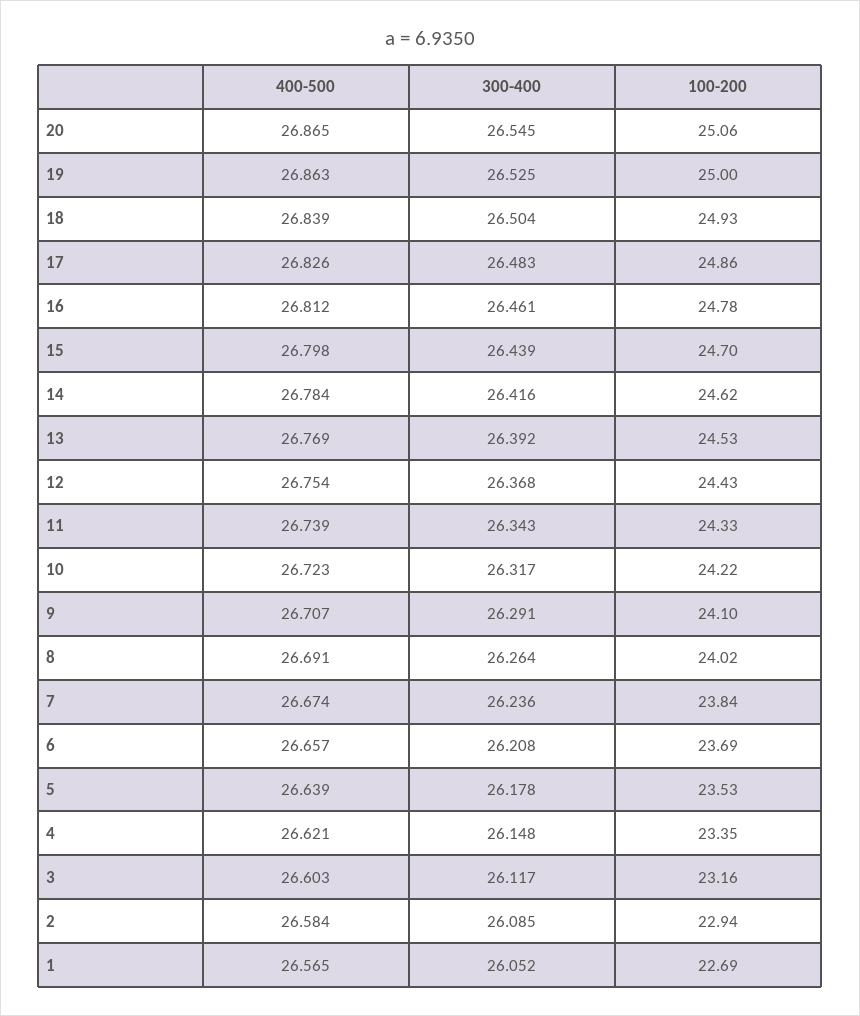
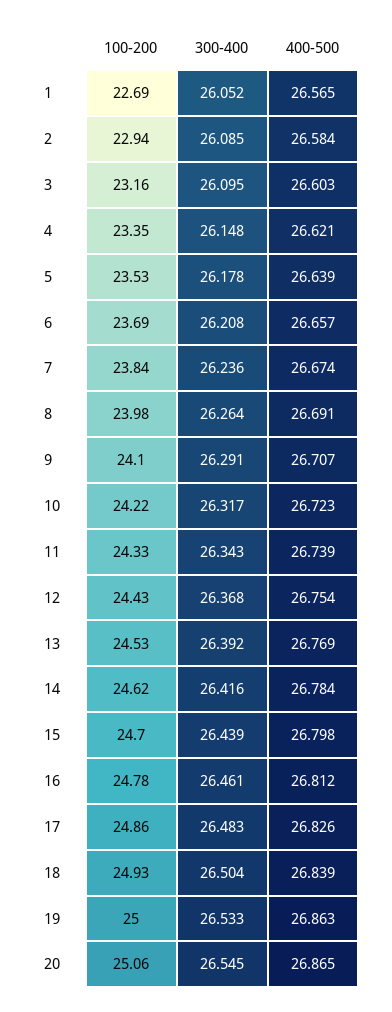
  {
    "400-500": {
      "20": 26.865,
      "19": 26.863,
      "18": 26.839,
      "17": 26.826,
      "16": 26.812,
      "15": 26.798,
      "14": 26.784,
      "13": 26.769,
      "12": 26.754,
      "11": 26.739,
      "10": 26.723,
      "9": 26.707,
      "8": 26.691,
      "7": 26.674,
      "6": 26.657,
      "5": 26.639,
      "4": 26.621,
      "3": 26.603,
      "2": 26.584,
      "1": 26.565
    },
    "300-400": {
      "20": 26.545,
-     "19": 26.525,
+     "19": 26.533,
      "18": 26.504,
      "17": 26.483,
      "16": 26.461,
      "15": 26.439,
      "14": 26.416,
      "13": 26.392,
      "12": 26.368,
      "11": 26.343,
      "10": 26.317,
      "9": 26.291,
      "8": 26.264,
      "7": 26.236,
      "6": 26.208,
      "5": 26.178,
      "4": 26.148,
-     "3": 26.117,
+     "3": 26.095,
      "2": 26.085,
      "1": 26.052
    },
    "100-200": {
      "20": 25.06,
      "19": 25,
      "18": 24.93,
      "17": 24.86,
      "16": 24.78,
      "15": 24.7,
      "14": 24.62,
      "13": 24.53,
      "12": 24.43,
      "11": 24.33,
      "10": 24.22,
      "9": 24.1,
-     "8": 24.02,
+     "8": 23.98,
      "7": 23.84,
      "6": 23.69,
      "5": 23.53,
      "4": 23.35,
      "3": 23.16,
      "2": 22.94,
      "1": 22.69
    }
  }

